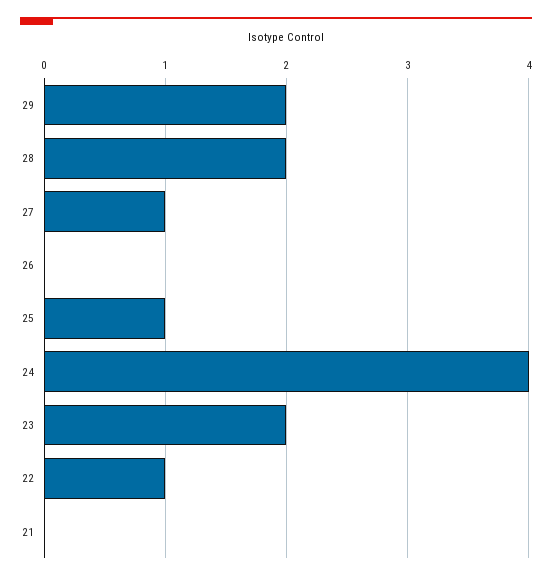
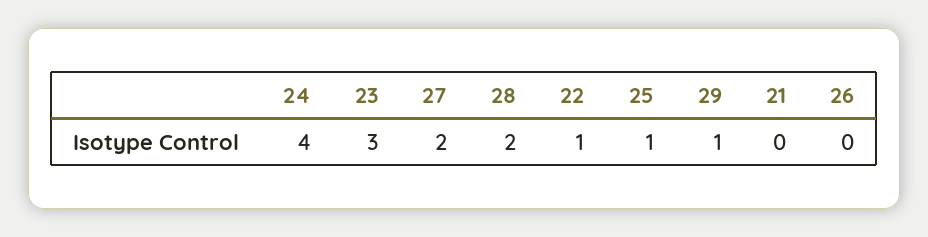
  {
-   "29": 2,
+   "29": 1,
    "28": 2,
-   "27": 1,
+   "27": 2,
    "26": 0,
    "25": 1,
    "24": 4,
-   "23": 2,
+   "23": 3,
    "22": 1,
    "21": 0
  }

